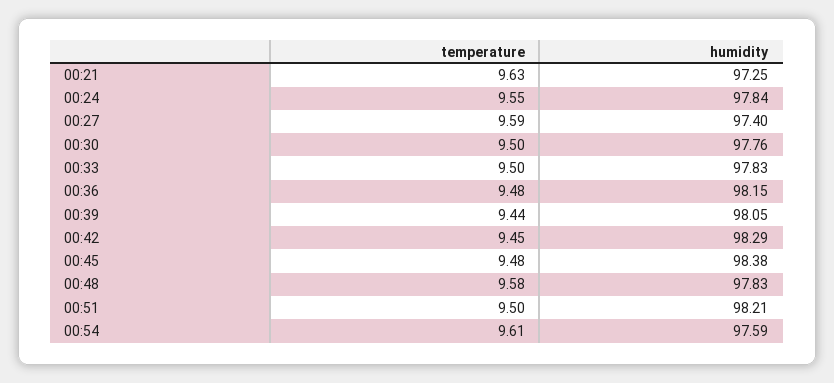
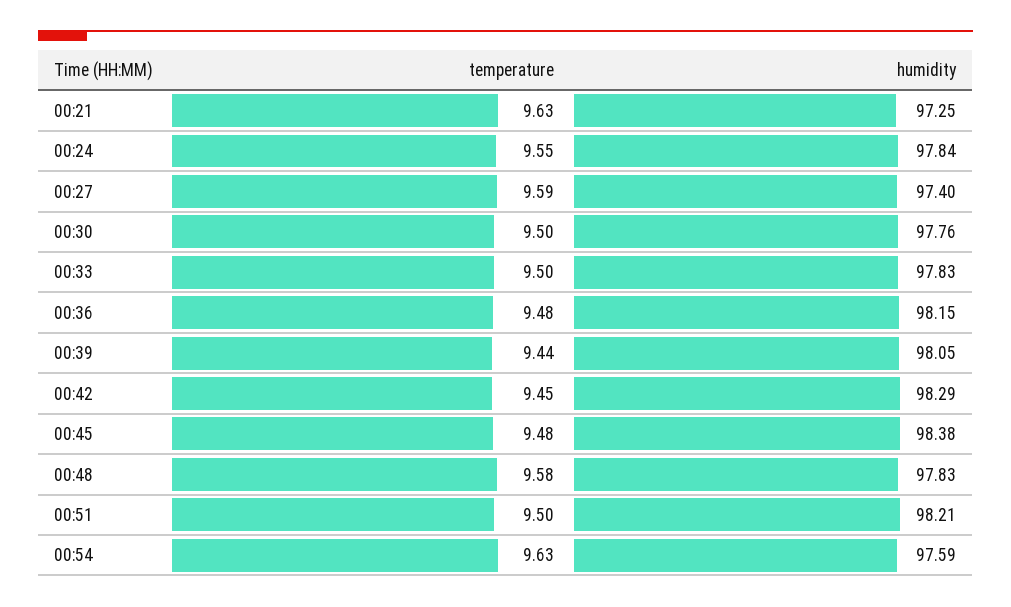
  {
    "temperature": {
      "00:21": 9.63,
      "00:24": 9.55,
      "00:27": 9.59,
      "00:30": 9.5,
      "00:33": 9.5,
      "00:36": 9.48,
      "00:39": 9.44,
      "00:42": 9.45,
      "00:45": 9.48,
      "00:48": 9.58,
      "00:51": 9.5,
-     "00:54": 9.61
+     "00:54": 9.63
    },
    "humidity": {
      "00:21": 97.25,
      "00:24": 97.84,
      "00:27": 97.4,
      "00:30": 97.76,
      "00:33": 97.83,
      "00:36": 98.15,
      "00:39": 98.05,
      "00:42": 98.29,
      "00:45": 98.38,
      "00:48": 97.83,
      "00:51": 98.21,
      "00:54": 97.59
    }
  }

